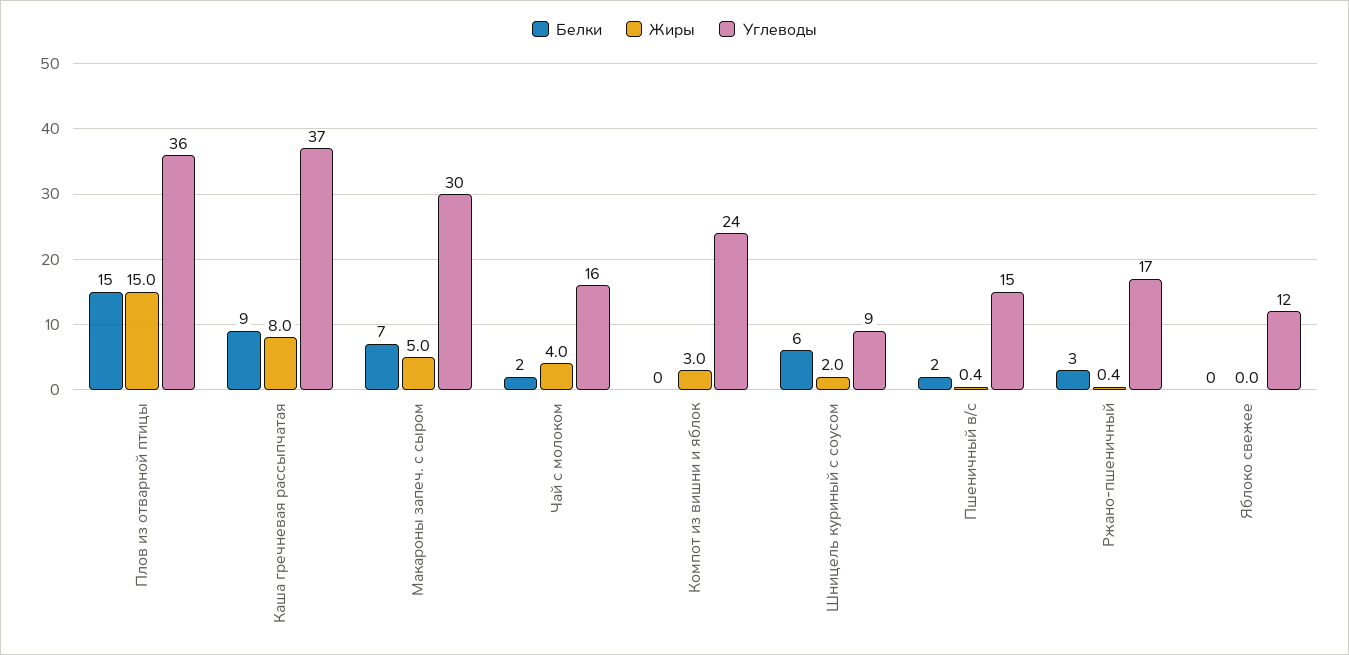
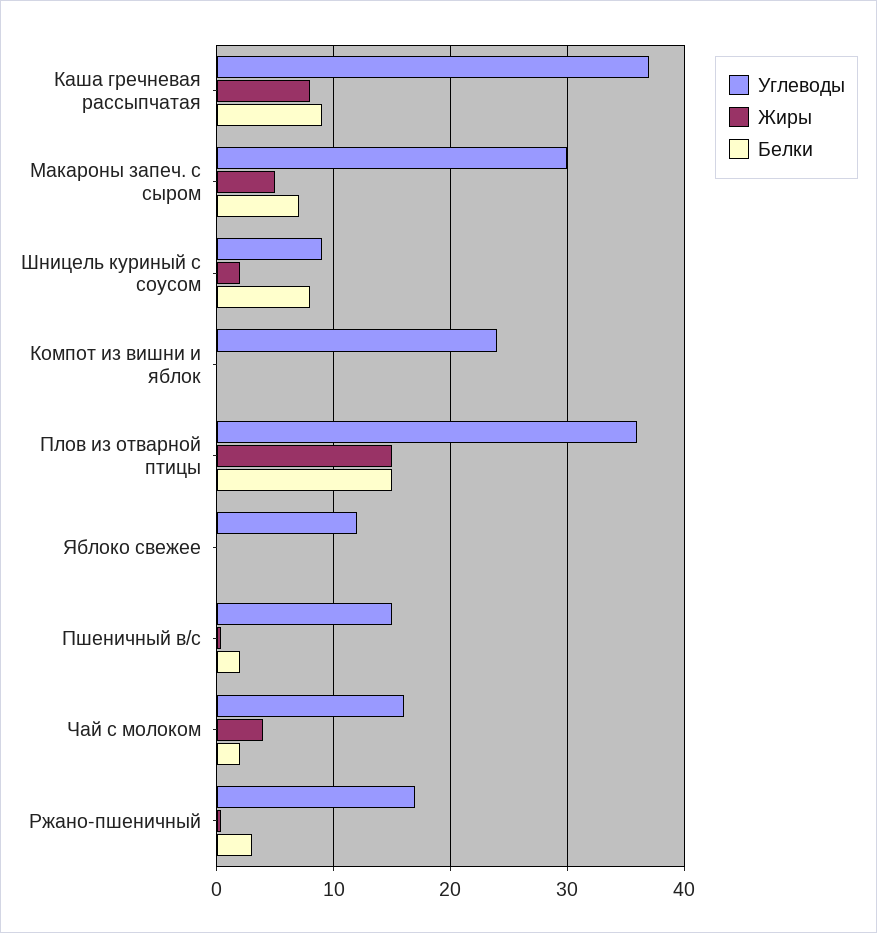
  {
    "Белки": {
      "Плов из отварной птицы": 15,
      "Каша гречневая рассыпчатая": 9,
      "Макароны запеч. с сыром": 7,
      "Чай с молоком": 2,
      "Компот из вишни и яблок": 0,
-     "Шницель куриный с соусом": 6,
+     "Шницель куриный с соусом": 8,
      "Пшеничный в/с": 2,
      "Ржано-пшеничный": 3,
      "Яблоко свежее": 0
    },
    "Жиры": {
      "Плов из отварной птицы": 15,
      "Каша гречневая рассыпчатая": 8,
      "Макароны запеч. с сыром": 5,
      "Чай с молоком": 4,
-     "Компот из вишни и яблок": 3,
+     "Компот из вишни и яблок": 0,
      "Шницель куриный с соусом": 2,
      "Пшеничный в/с": 0.4,
      "Ржано-пшеничный": 0.4,
      "Яблоко свежее": 0
    },
    "Углеводы": {
      "Плов из отварной птицы": 36,
      "Каша гречневая рассыпчатая": 37,
      "Макароны запеч. с сыром": 30,
      "Чай с молоком": 16,
      "Компот из вишни и яблок": 24,
      "Шницель куриный с соусом": 9,
      "Пшеничный в/с": 15,
      "Ржано-пшеничный": 17,
      "Яблоко свежее": 12
    }
  }

